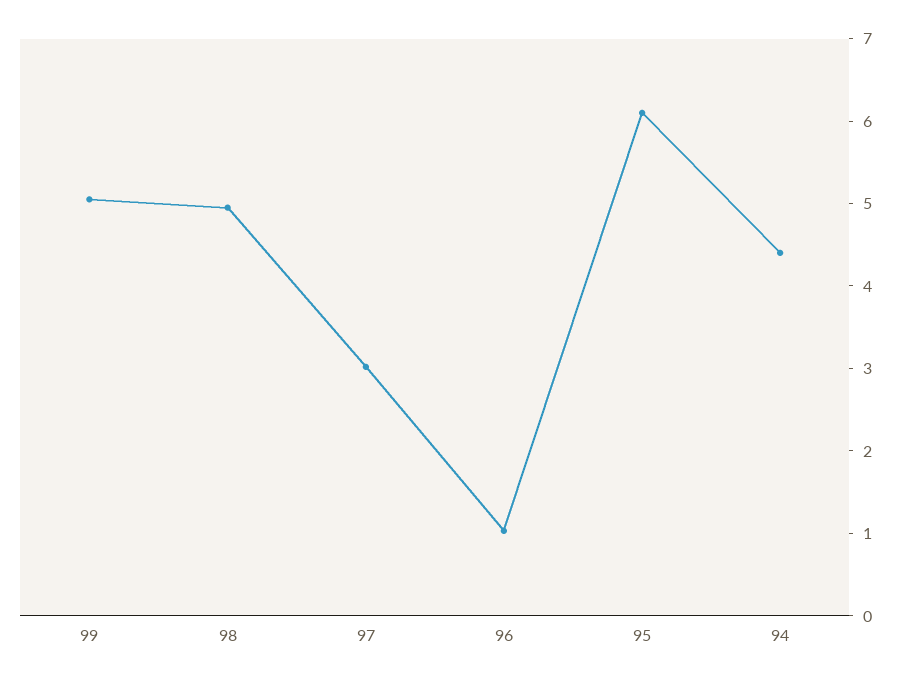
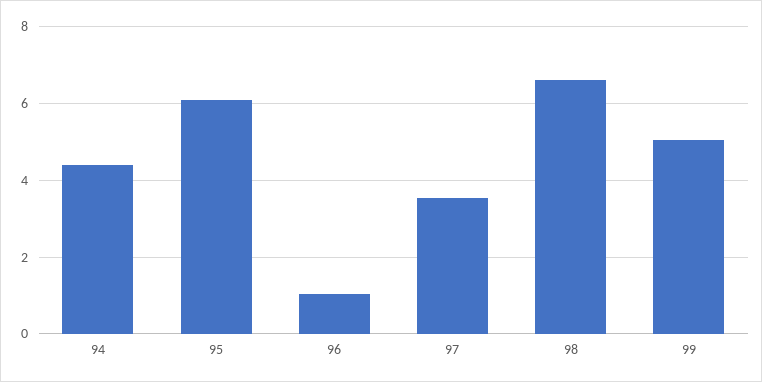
  {
    "99": 5,
-   "98": 5,
+   "98": 6.6,
-   "97": 3,
+   "97": 3.6,
    "96": 1,
    "95": 6.2,
    "94": 4.4
  }

